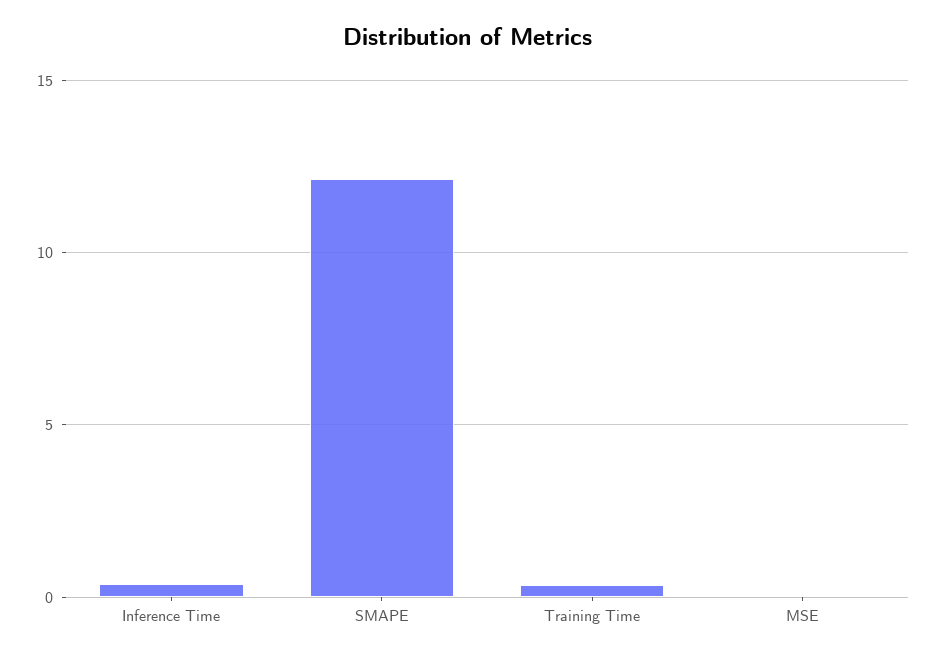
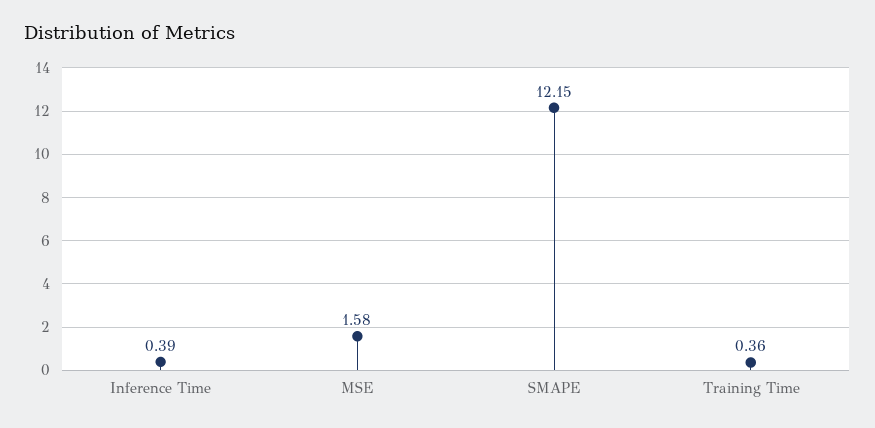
  {
    "Inference Time": 0.39,
    "SMAPE": 12.15,
    "Training Time": 0.36,
-   "MSE": 0
+   "MSE": 1.58
  }

